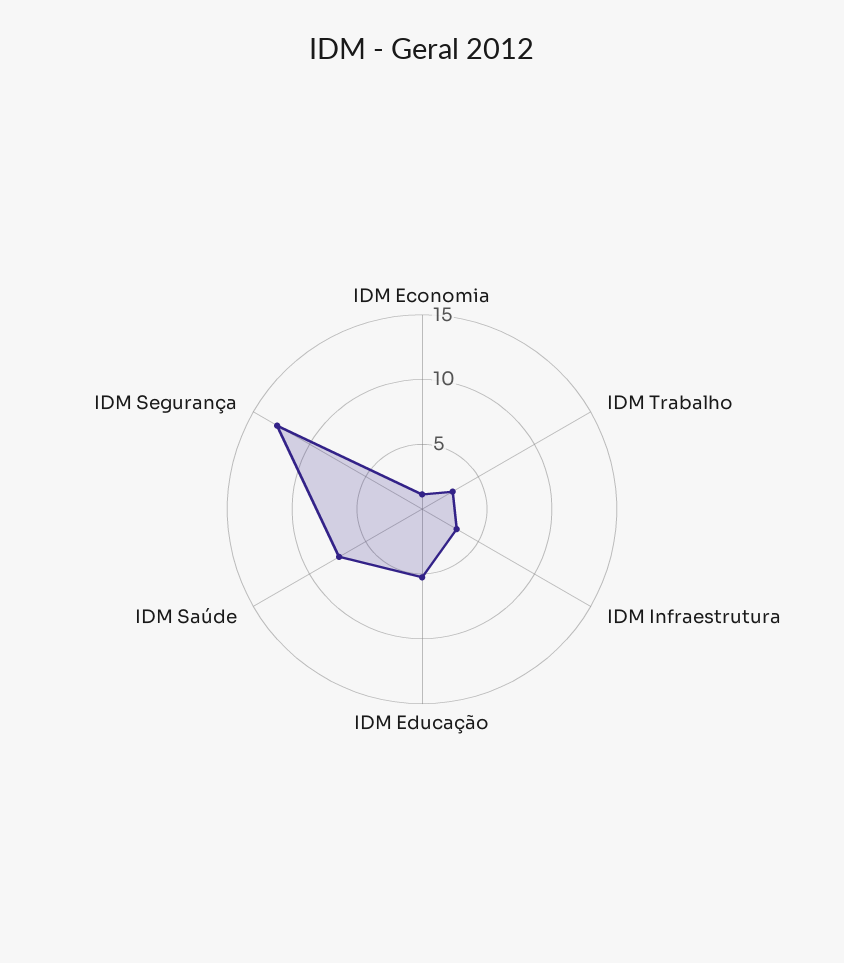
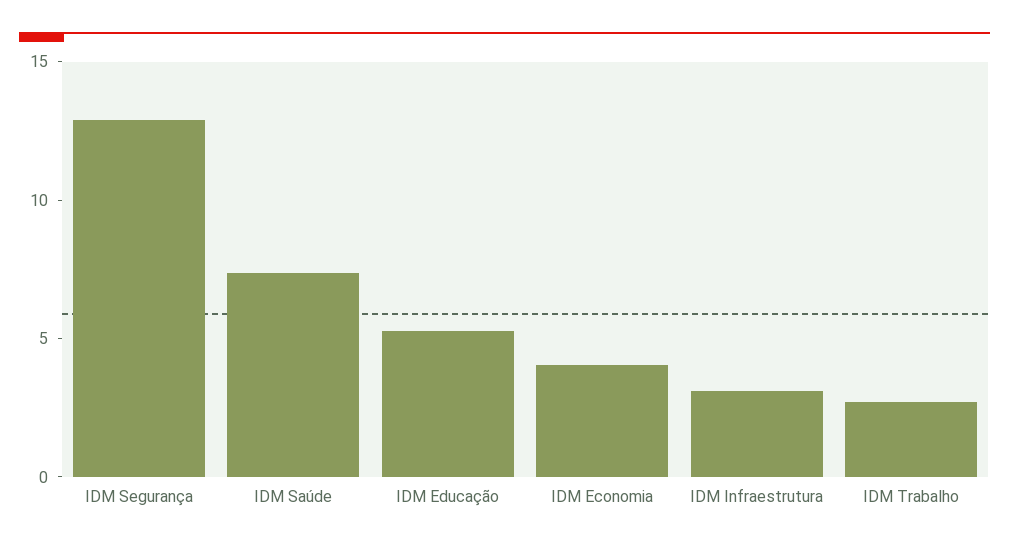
  {
-   "IDM Economia": 1,
+   "IDM Economia": 4,
    "IDM Trabalho": 3,
    "IDM Infraestrutura": 3,
    "IDM Educação": 5,
    "IDM Saúde": 7,
    "IDM Segurança": 13
  }

